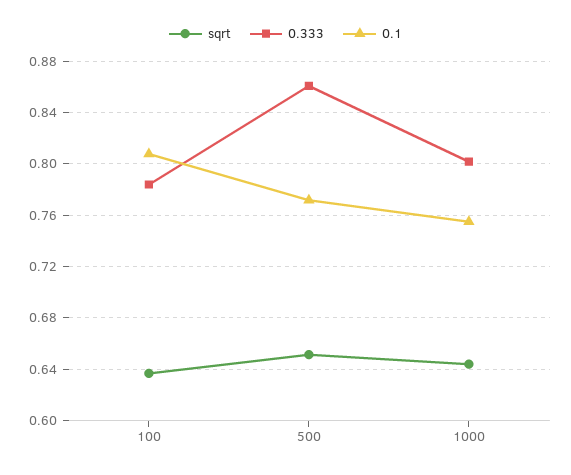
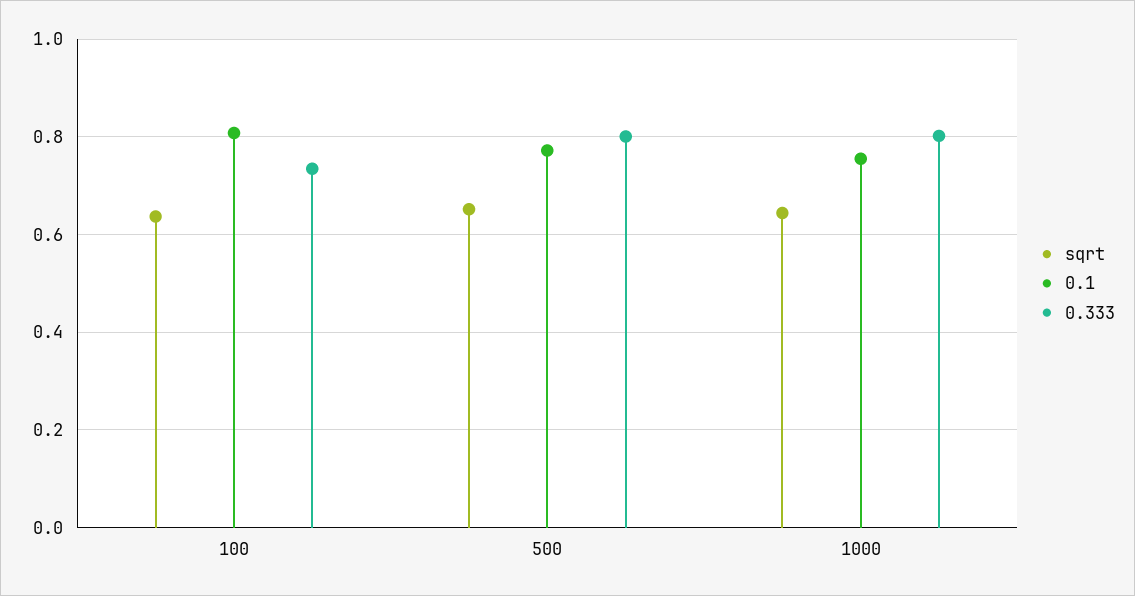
  {
    "sqrt": {
      "100": 0.635,
      "500": 0.65,
      "1000": 0.645
    },
    "0.333": {
-     "100": 0.785,
+     "100": 0.74,
-     "500": 0.86,
+     "500": 0.8,
      "1000": 0.8
    },
    "0.1": {
      "100": 0.81,
      "500": 0.77,
      "1000": 0.755
    }
  }

